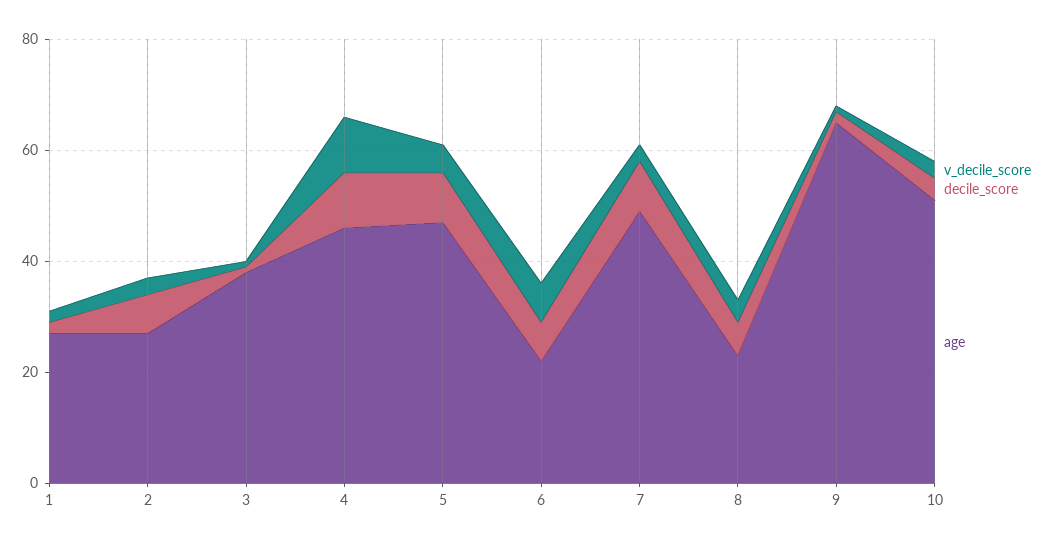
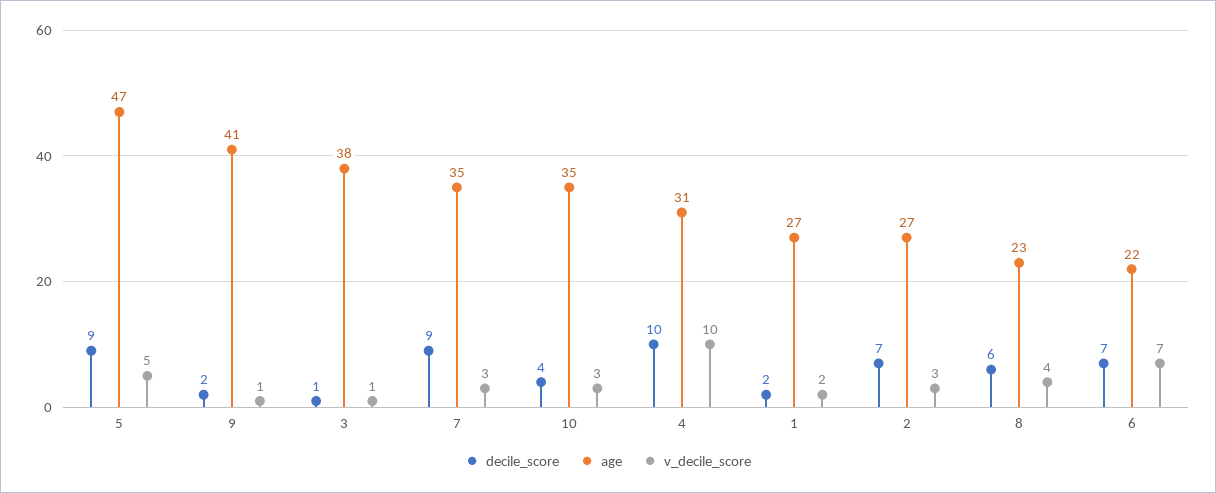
  {
    "v_decile_score": {
      "1": 2,
      "2": 3,
      "3": 1,
      "4": 10,
      "5": 5,
      "6": 7,
      "7": 3,
      "8": 4,
      "9": 1,
      "10": 3
    },
    "decile_score": {
      "1": 2,
      "2": 7,
      "3": 1,
      "4": 10,
      "5": 9,
      "6": 7,
      "7": 9,
      "8": 6,
      "9": 2,
      "10": 4
    },
    "age": {
      "1": 27,
      "2": 27,
      "3": 38,
-     "4": 45,
+     "4": 31,
      "5": 47,
      "6": 22,
-     "7": 50,
+     "7": 35,
      "8": 23,
-     "9": 65,
+     "9": 41,
-     "10": 50
+     "10": 35
    }
  }

